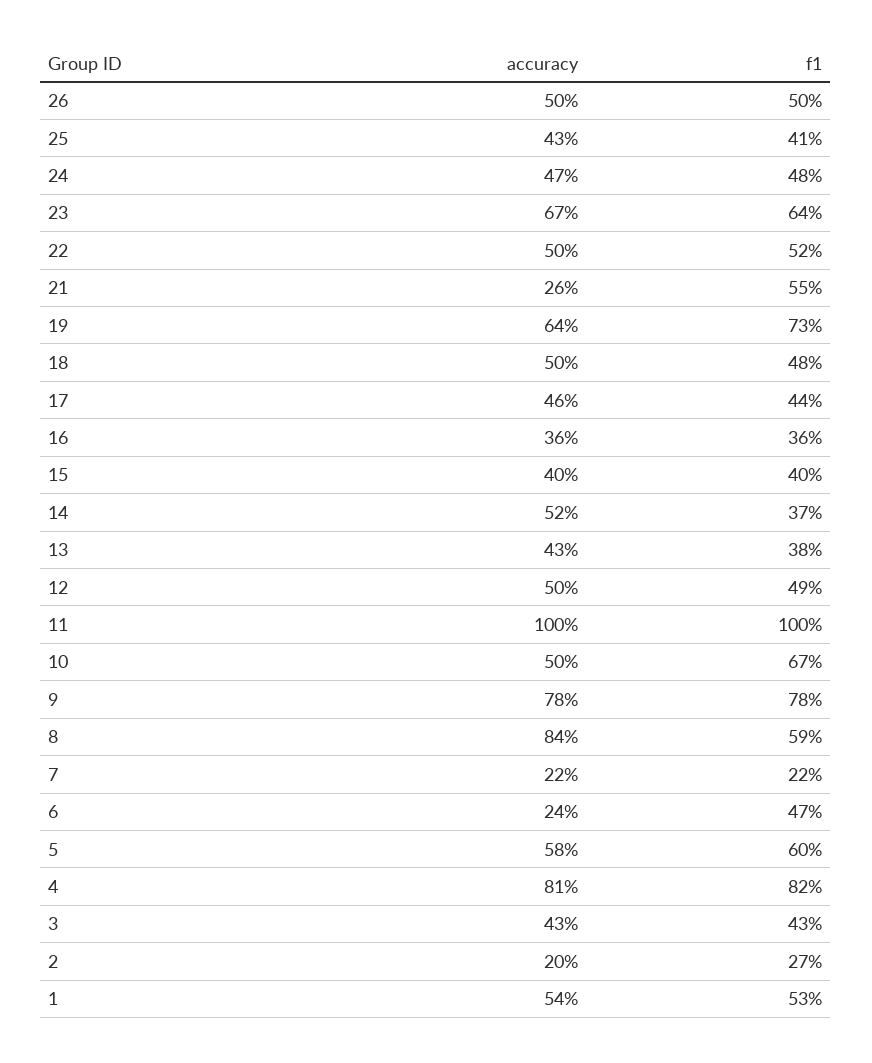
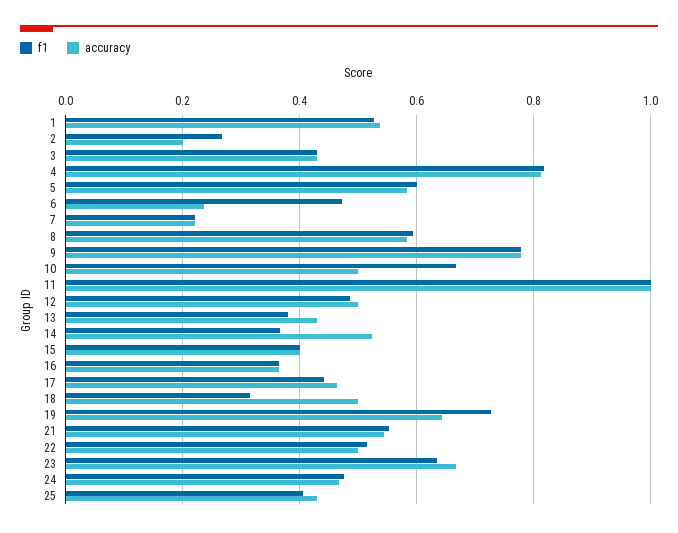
  {
    "accuracy": {
-     "26": 0.5,
      "25": 0.43,
      "24": 0.47,
      "23": 0.67,
      "22": 0.5,
-     "21": 0.26,
+     "21": 0.54,
      "19": 0.64,
      "18": 0.5,
      "17": 0.46,
      "16": 0.36,
      "15": 0.4,
      "14": 0.52,
      "13": 0.43,
      "12": 0.5,
      "11": 1,
      "10": 0.5,
      "9": 0.78,
-     "8": 0.84,
+     "8": 0.58,
      "7": 0.22,
      "6": 0.24,
      "5": 0.58,
      "4": 0.81,
      "3": 0.43,
      "2": 0.2,
      "1": 0.54
    },
    "f1": {
-     "26": 0.5,
      "25": 0.41,
      "24": 0.48,
      "23": 0.64,
      "22": 0.52,
      "21": 0.55,
      "19": 0.73,
-     "18": 0.48,
+     "18": 0.32,
      "17": 0.44,
      "16": 0.36,
      "15": 0.4,
      "14": 0.37,
      "13": 0.38,
      "12": 0.49,
      "11": 1,
      "10": 0.67,
      "9": 0.78,
      "8": 0.59,
      "7": 0.22,
      "6": 0.47,
      "5": 0.6,
      "4": 0.82,
      "3": 0.43,
      "2": 0.27,
      "1": 0.53
    }
  }

